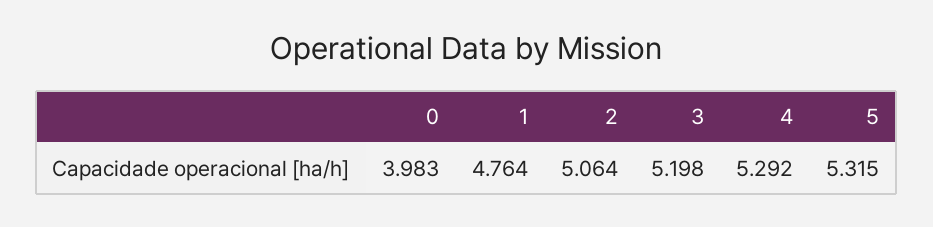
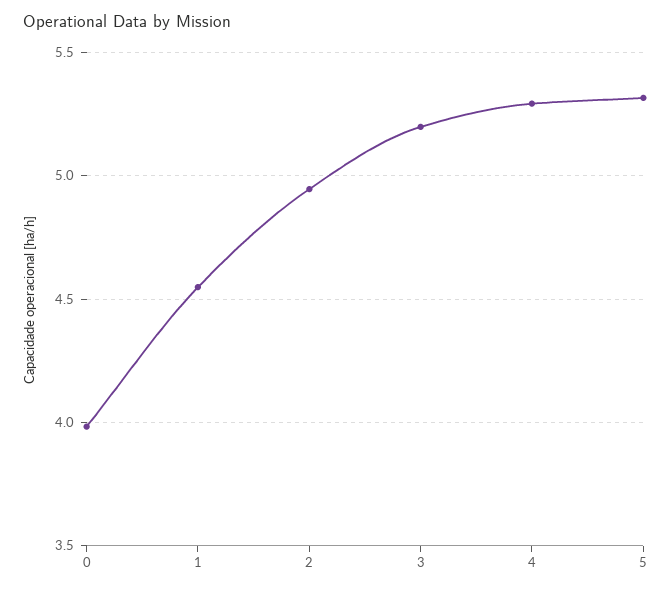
  {
    "0": 3.983,
-   "1": 4.764,
+   "1": 4.55,
-   "2": 5.064,
+   "2": 4.95,
    "3": 5.198,
    "4": 5.292,
    "5": 5.315
  }

